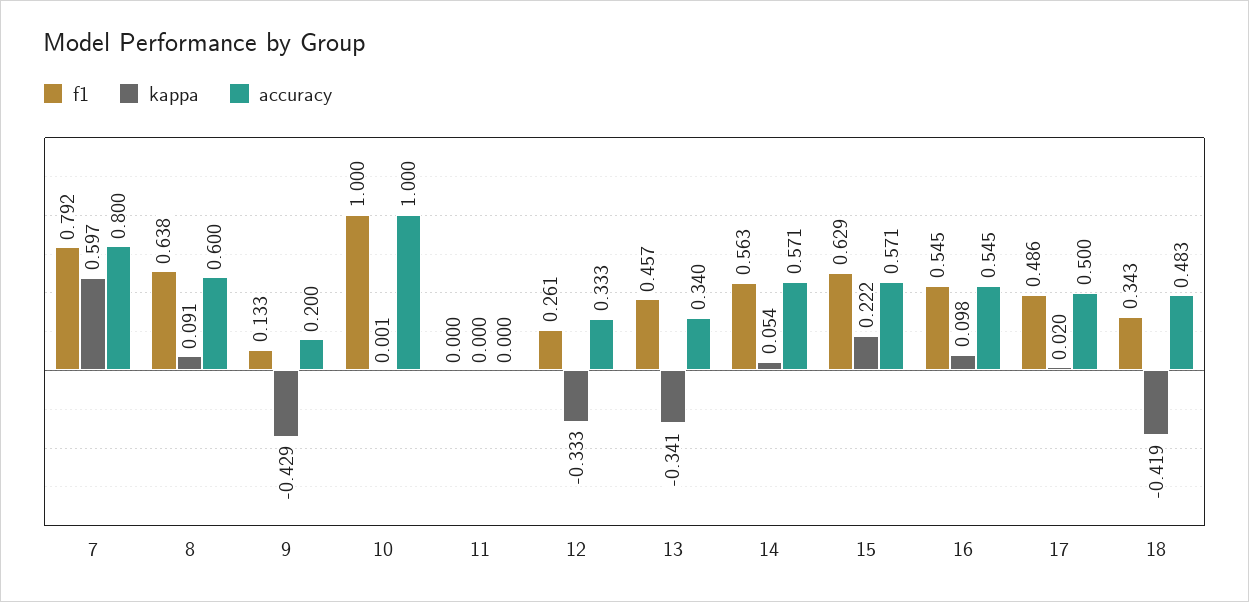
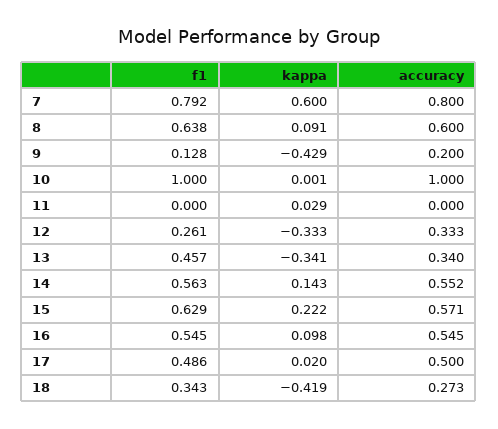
  {
    "f1": {
      "7": 0.792,
      "8": 0.638,
-     "9": 0.133,
+     "9": 0.128,
      "10": 1,
      "11": 0,
      "12": 0.261,
      "13": 0.457,
      "14": 0.563,
      "15": 0.629,
      "16": 0.545,
      "17": 0.486,
      "18": 0.343
    },
    "kappa": {
-     "7": 0.597,
+     "7": 0.6,
      "8": 0.091,
      "9": -0.429,
      "10": 0.001,
-     "11": 0,
+     "11": 0.029,
      "12": -0.333,
      "13": -0.341,
-     "14": 0.054,
+     "14": 0.143,
      "15": 0.222,
      "16": 0.098,
      "17": 0.02,
      "18": -0.419
    },
    "accuracy": {
      "7": 0.8,
      "8": 0.6,
      "9": 0.2,
      "10": 1,
      "11": 0,
      "12": 0.333,
      "13": 0.34,
-     "14": 0.571,
+     "14": 0.552,
      "15": 0.571,
      "16": 0.545,
      "17": 0.5,
-     "18": 0.483
+     "18": 0.273
    }
  }

